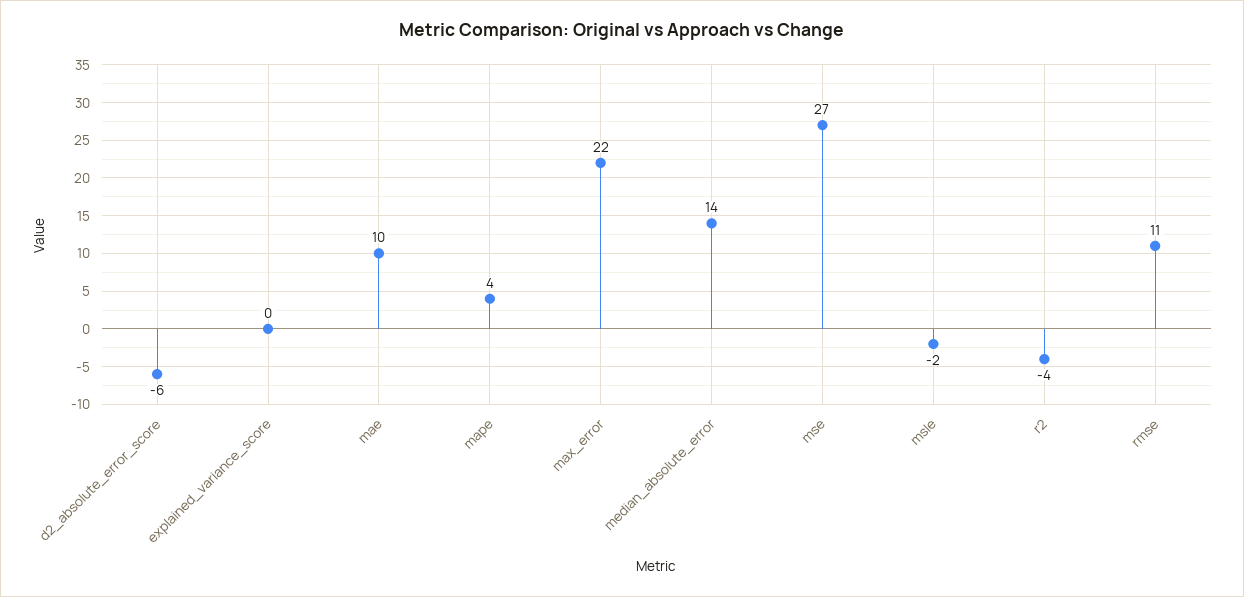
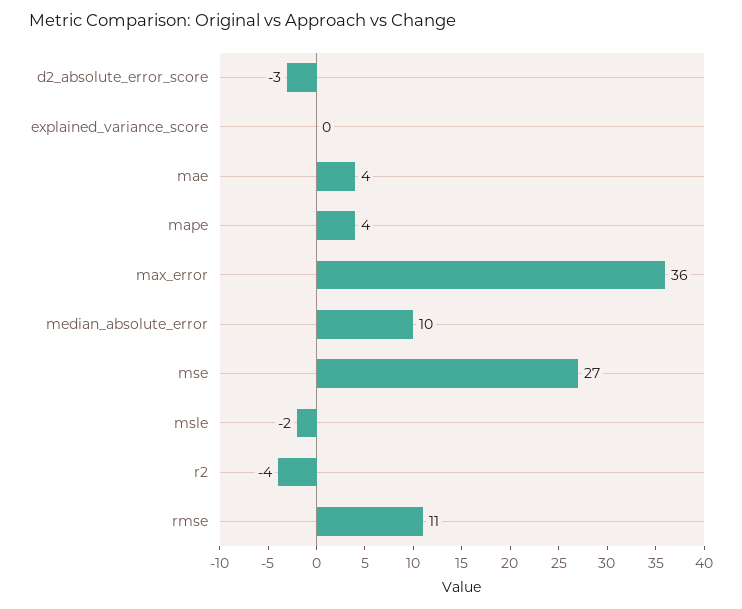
  {
-   "d2_absolute_error_score": -6,
+   "d2_absolute_error_score": -3,
    "explained_variance_score": 0,
-   "mae": 10,
+   "mae": 4,
    "mape": 4,
-   "max_error": 22,
+   "max_error": 36,
-   "median_absolute_error": 14,
+   "median_absolute_error": 10,
    "mse": 27,
    "msle": -2,
    "r2": -4,
    "rmse": 11
  }

